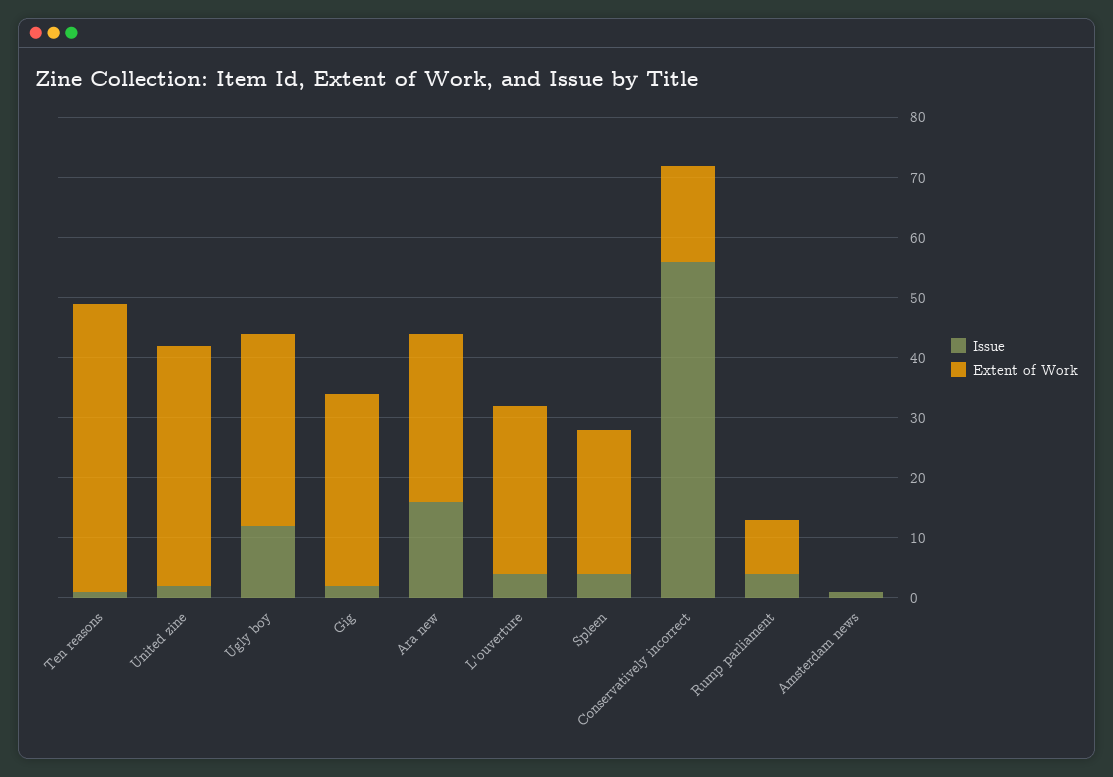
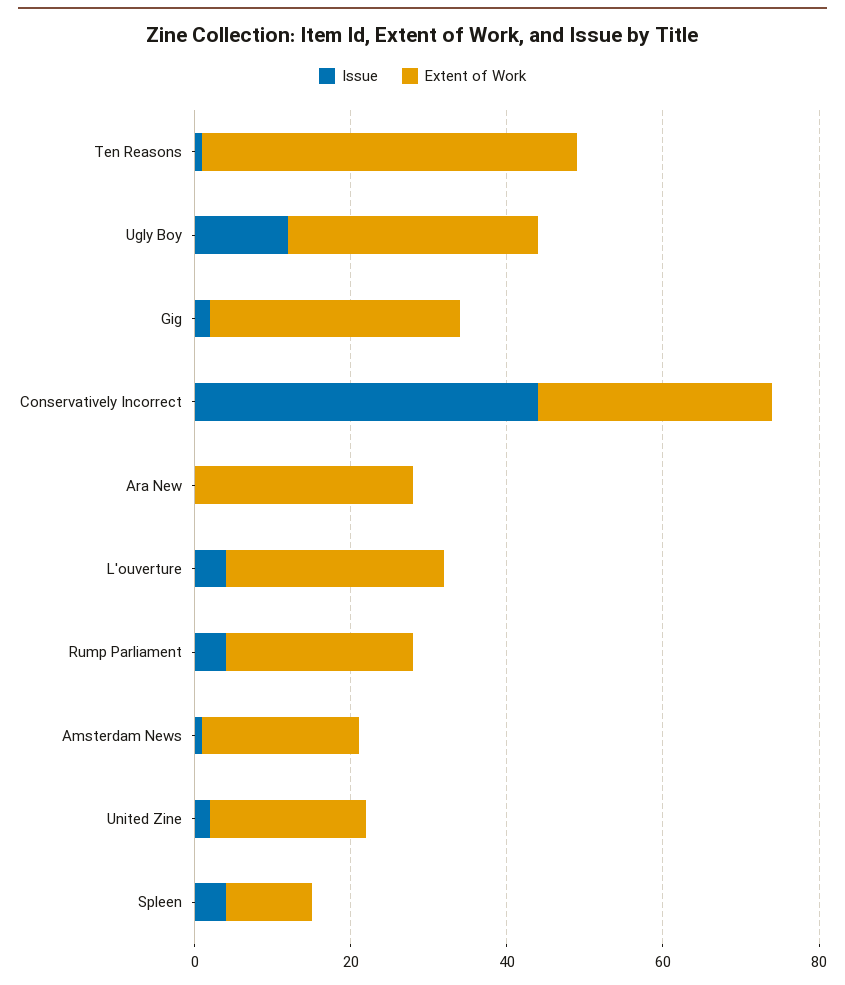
  {
    "Issue": {
      "Ten reasons": 0,
      "United zine": 0,
      "Ugly boy": 10,
      "Gig": 0,
-     "Ara new": 15,
+     "Ara new": 0,
      "L'ouverture": 5,
      "Spleen": 5,
-     "Conservatively incorrect": 55,
+     "Conservatively incorrect": 45,
      "Rump parliament": 5,
      "Amsterdam news": 0
    },
    "Extent of Work": {
      "Ten reasons": 50,
-     "United zine": 40,
+     "United zine": 20,
      "Ugly boy": 30,
      "Gig": 30,
      "Ara new": 30,
      "L'ouverture": 30,
-     "Spleen": 25,
+     "Spleen": 10,
-     "Conservatively incorrect": 15,
+     "Conservatively incorrect": 30,
-     "Rump parliament": 10,
+     "Rump parliament": 25,
-     "Amsterdam news": 0
+     "Amsterdam news": 20
    }
  }

